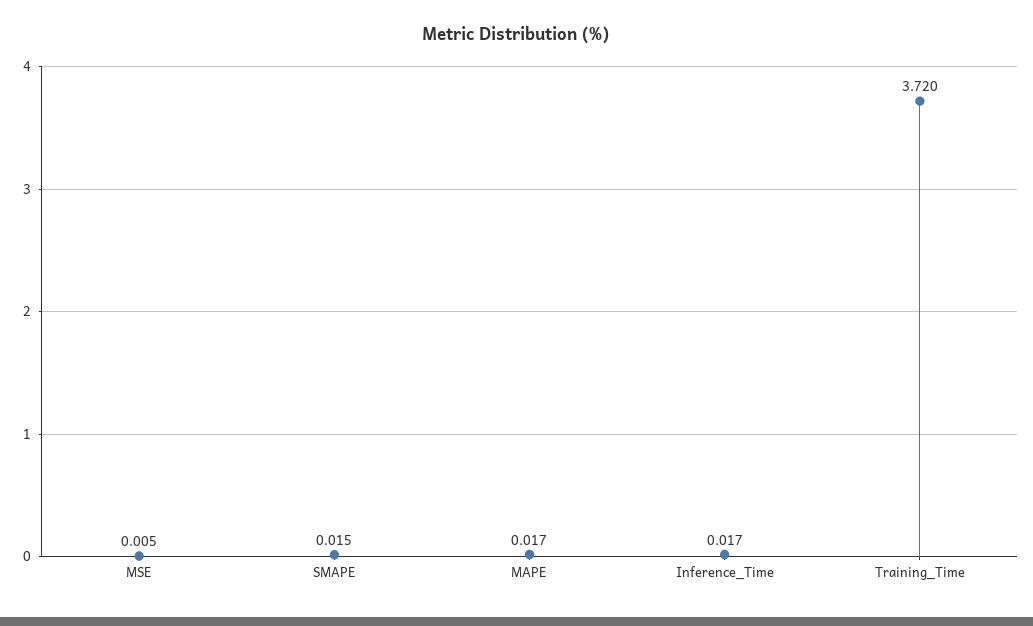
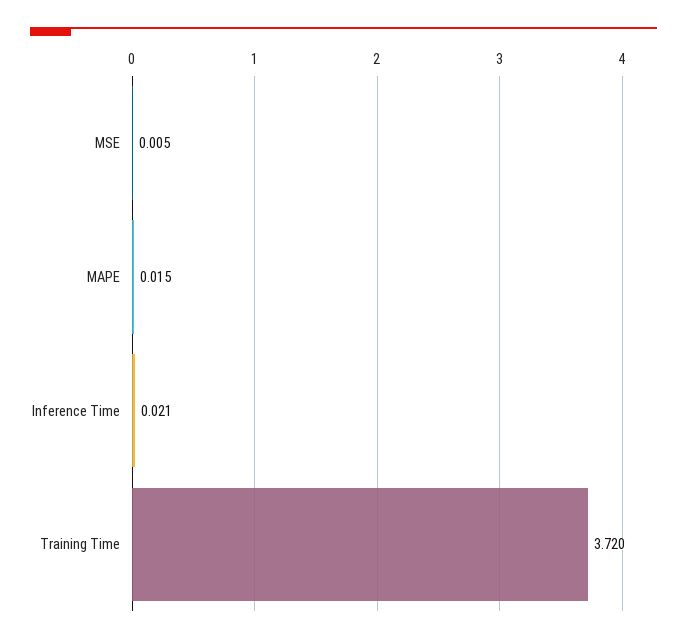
  {
    "MSE": 0.005,
-   "SMAPE": 0.015,
-   "MAPE": 0.017,
+   "MAPE": 0.015,
-   "Inference_Time": 0.017,
+   "Inference_Time": 0.021,
    "Training_Time": 3.72
  }

